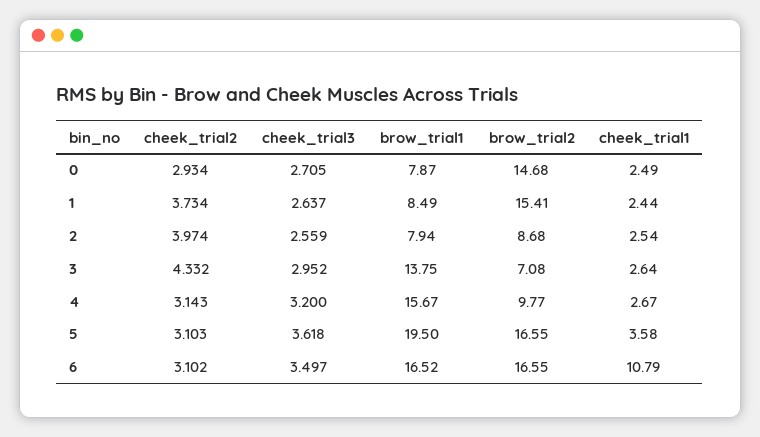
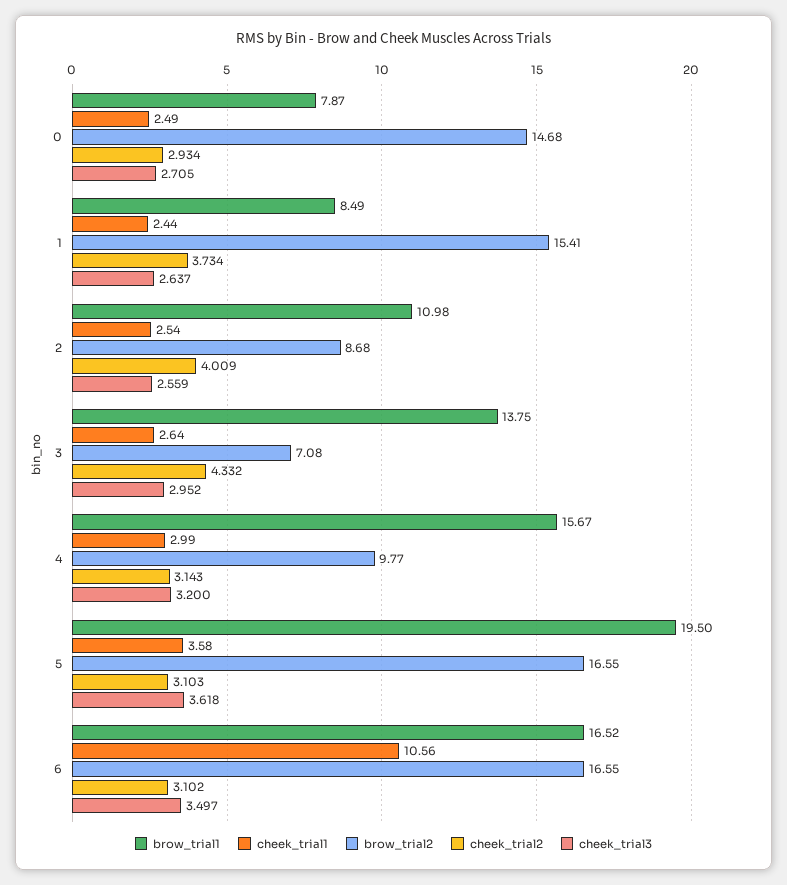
  {
    "cheek_trial2": {
      "0": 2.934,
      "1": 3.734,
-     "2": 3.974,
+     "2": 4.009,
      "3": 4.332,
      "4": 3.143,
      "5": 3.103,
      "6": 3.102
    },
    "cheek_trial3": {
      "0": 2.705,
      "1": 2.637,
      "2": 2.559,
      "3": 2.952,
      "4": 3.2,
      "5": 3.618,
      "6": 3.497
    },
    "brow_trial1": {
      "0": 7.87,
      "1": 8.49,
-     "2": 7.94,
+     "2": 10.98,
      "3": 13.75,
      "4": 15.67,
      "5": 19.5,
      "6": 16.52
    },
    "brow_trial2": {
      "0": 14.68,
      "1": 15.41,
      "2": 8.68,
      "3": 7.08,
      "4": 9.77,
      "5": 16.55,
      "6": 16.55
    },
    "cheek_trial1": {
      "0": 2.49,
      "1": 2.44,
      "2": 2.54,
      "3": 2.64,
-     "4": 2.67,
+     "4": 2.99,
      "5": 3.58,
-     "6": 10.79
+     "6": 10.56
    }
  }

